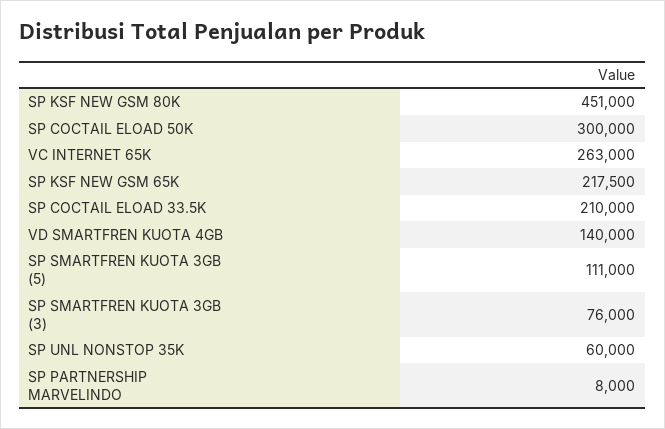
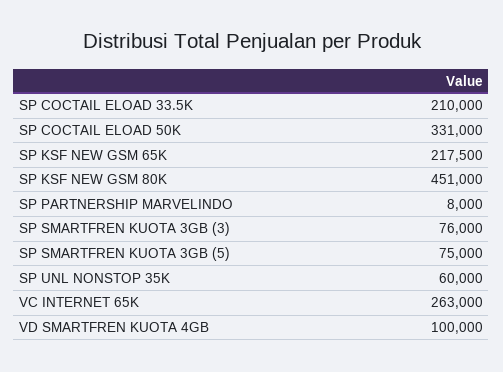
  {
    "SP KSF NEW GSM 80K": 451000,
-   "SP COCTAIL ELOAD 50K": 300000,
+   "SP COCTAIL ELOAD 50K": 331000,
    "VC INTERNET 65K": 263000,
    "SP KSF NEW GSM 65K": 217500,
    "SP COCTAIL ELOAD 33.5K": 210000,
-   "VD SMARTFREN KUOTA 4GB": 140000,
+   "VD SMARTFREN KUOTA 4GB": 100000,
-   "SP SMARTFREN KUOTA 3GB (5)": 111000,
+   "SP SMARTFREN KUOTA 3GB (5)": 75000,
    "SP SMARTFREN KUOTA 3GB (3)": 76000,
    "SP UNL NONSTOP 35K": 60000,
    "SP PARTNERSHIP MARVELINDO": 8000
  }

